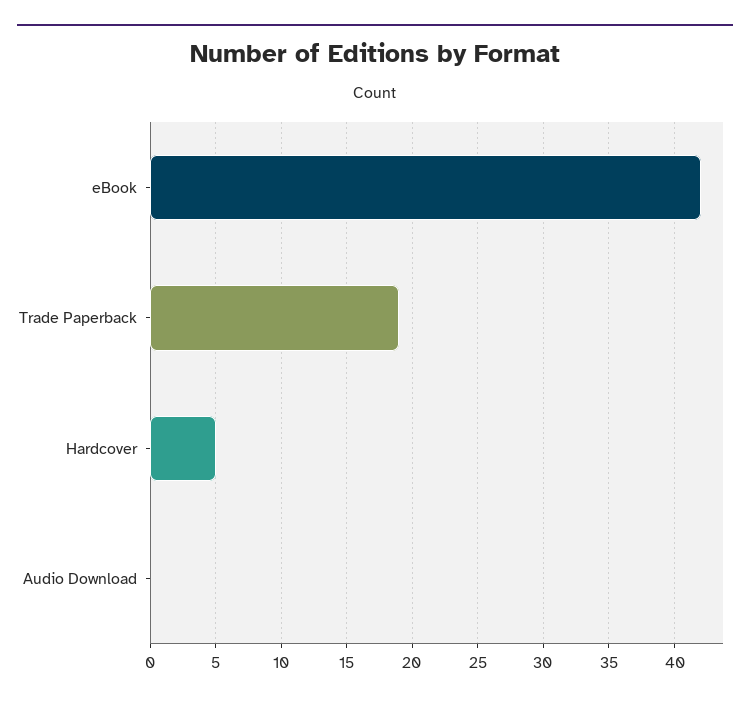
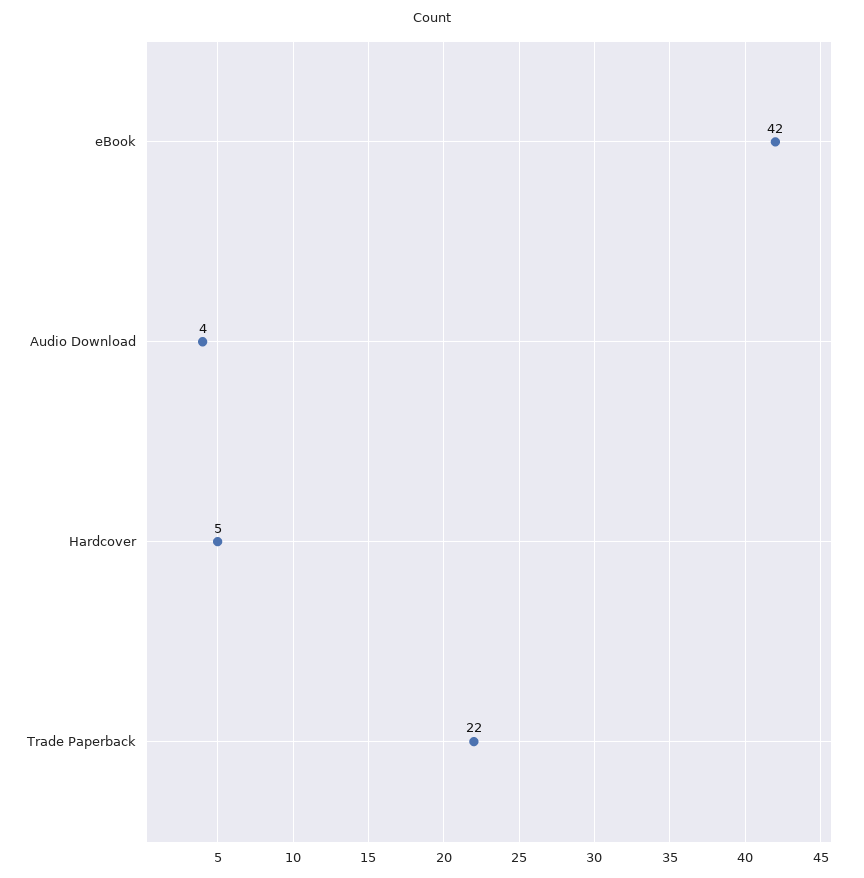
  {
    "eBook": 42,
-   "Trade Paperback": 19,
+   "Trade Paperback": 22,
    "Hardcover": 5,
-   "Audio Download": 0
+   "Audio Download": 4
  }

